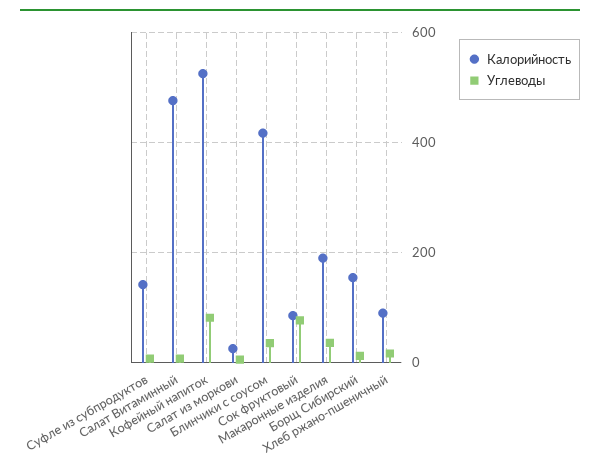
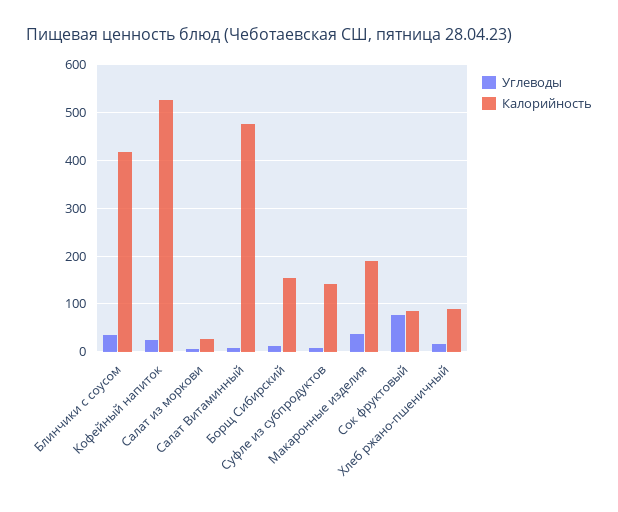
  {
    "Калорийность": {
      "Суфле из субпродуктов": 140,
      "Салат Витаминный": 480,
      "Кофейный напиток": 520,
      "Салат из моркови": 20,
      "Блинчики с соусом": 420,
      "Сок фруктовый": 80,
      "Макаронные изделия": 200,
      "Борщ Сибирский": 160,
      "Хлеб ржано-пшеничный": 100
    },
    "Углеводы": {
      "Суфле из субпродуктов": 0,
      "Салат Витаминный": 0,
-     "Кофейный напиток": 80,
+     "Кофейный напиток": 20,
      "Салат из моркови": 0,
      "Блинчики с соусом": 40,
      "Сок фруктовый": 80,
      "Макаронные изделия": 40,
      "Борщ Сибирский": 20,
      "Хлеб ржано-пшеничный": 20
    }
  }

